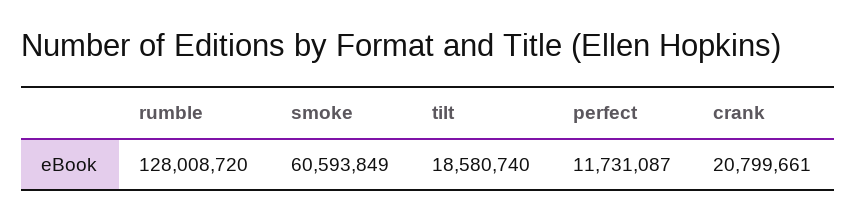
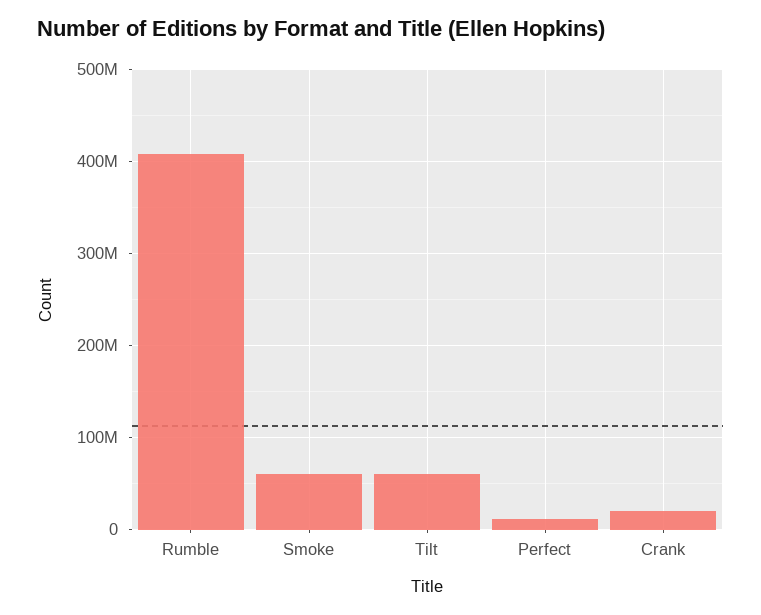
  {
-   "rumble": 128008720,
+   "rumble": 410000000,
    "smoke": 60593849,
-   "tilt": 18580740,
+   "tilt": 60000000,
    "perfect": 11731087,
    "crank": 20799661
  }

